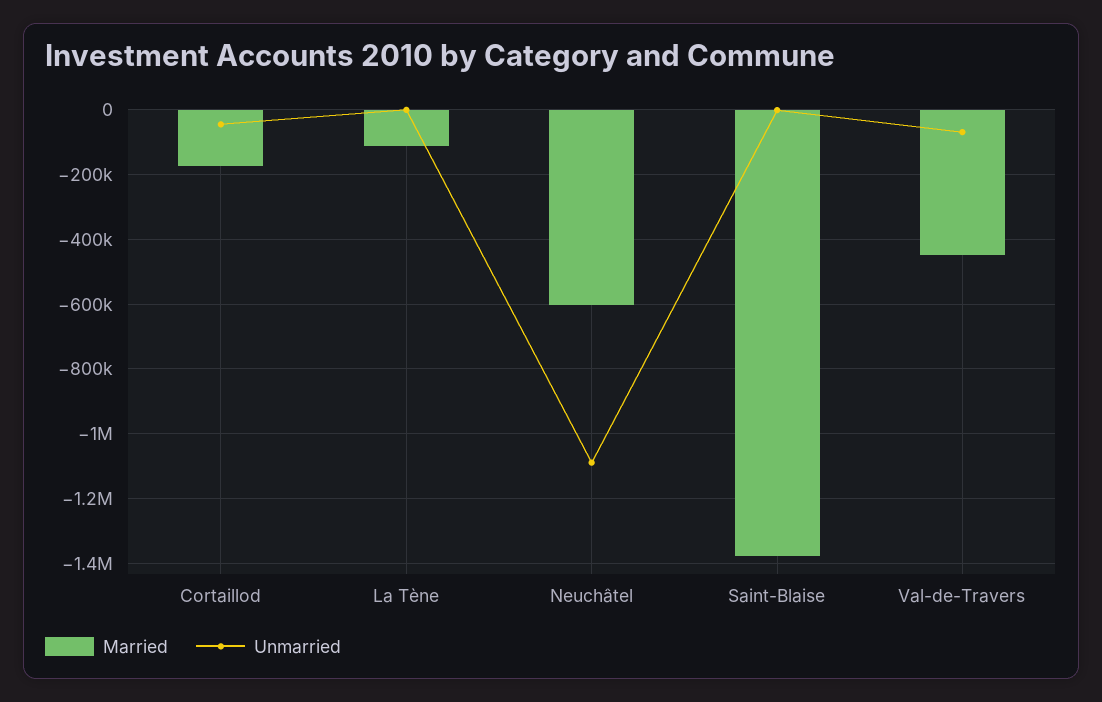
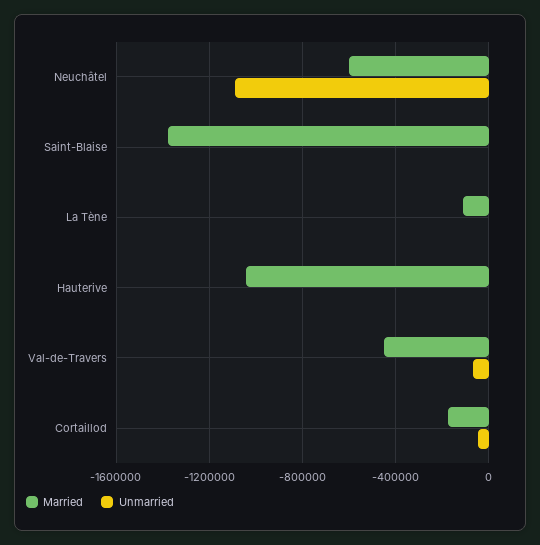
  {
    "Married": {
      "Cortaillod": -180000,
      "La Tène": -120000,
      "Neuchâtel": -600000,
      "Saint-Blaise": -1380000,
-     "Val-de-Travers": -440000
+     "Val-de-Travers": -440000,
+     "Hauterive": -1050000
    },
    "Unmarried": {
      "Cortaillod": -40000,
      "La Tène": 0,
      "Neuchâtel": -1080000,
      "Saint-Blaise": 0,
-     "Val-de-Travers": -60000
+     "Val-de-Travers": -60000,
+     "Hauterive": 0
    }
  }

